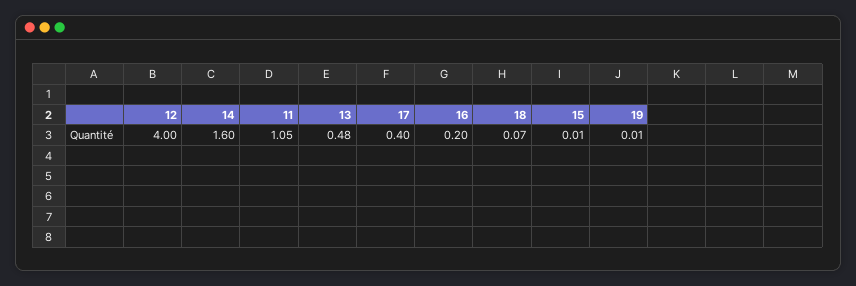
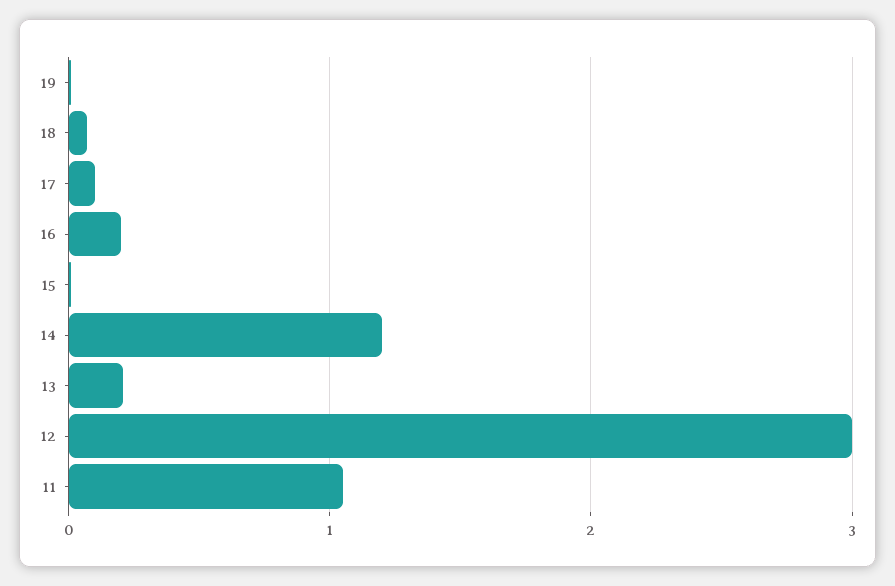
  {
-   "12": 4,
+   "12": 3,
-   "14": 1.6,
+   "14": 1.2,
    "11": 1.05,
-   "13": 0.48,
+   "13": 0.2,
-   "17": 0.4,
+   "17": 0.1,
    "16": 0.2,
    "18": 0.07,
    "15": 0.01,
    "19": 0.01
  }

